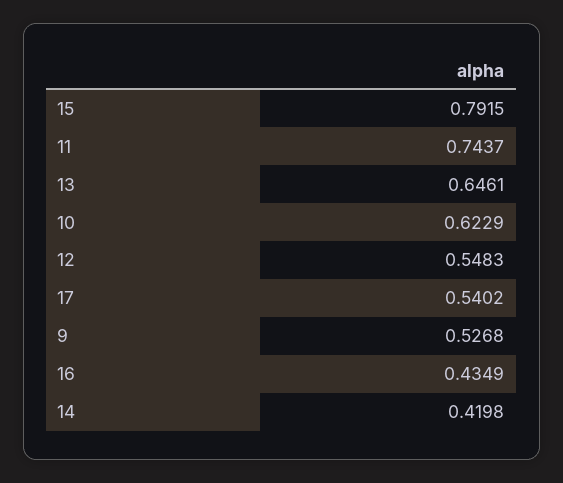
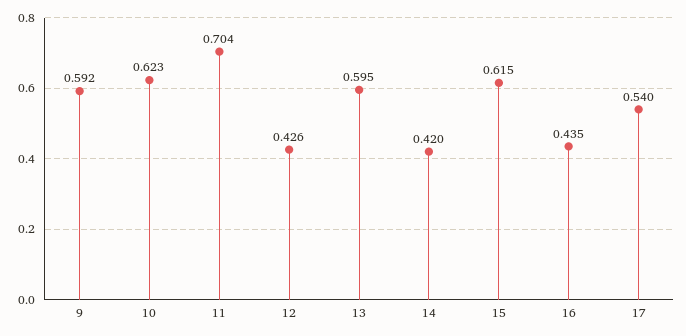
  {
-   "15": 0.7915,
+   "15": 0.615,
-   "11": 0.7437,
+   "11": 0.704,
-   "13": 0.6461,
+   "13": 0.595,
    "10": 0.6229,
-   "12": 0.5483,
+   "12": 0.426,
    "17": 0.5402,
-   "9": 0.5268,
+   "9": 0.592,
    "16": 0.4349,
    "14": 0.4198
  }

